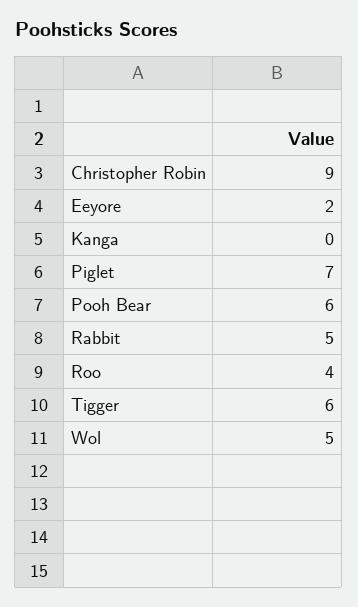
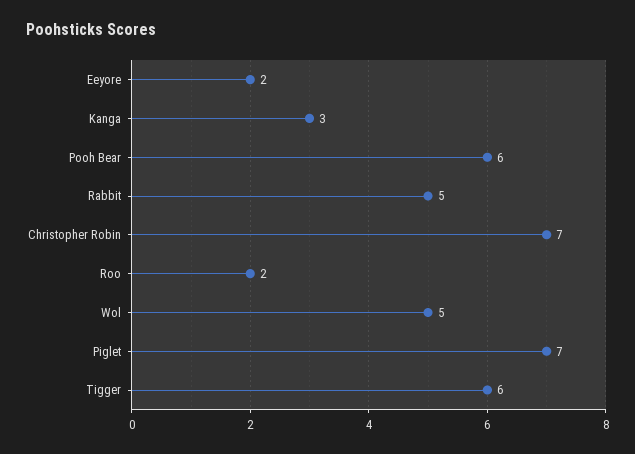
  {
-   "Christopher Robin": 9,
+   "Christopher Robin": 7,
    "Eeyore": 2,
-   "Kanga": 0,
+   "Kanga": 3,
    "Piglet": 7,
    "Pooh Bear": 6,
    "Rabbit": 5,
-   "Roo": 4,
+   "Roo": 2,
    "Tigger": 6,
    "Wol": 5
  }

